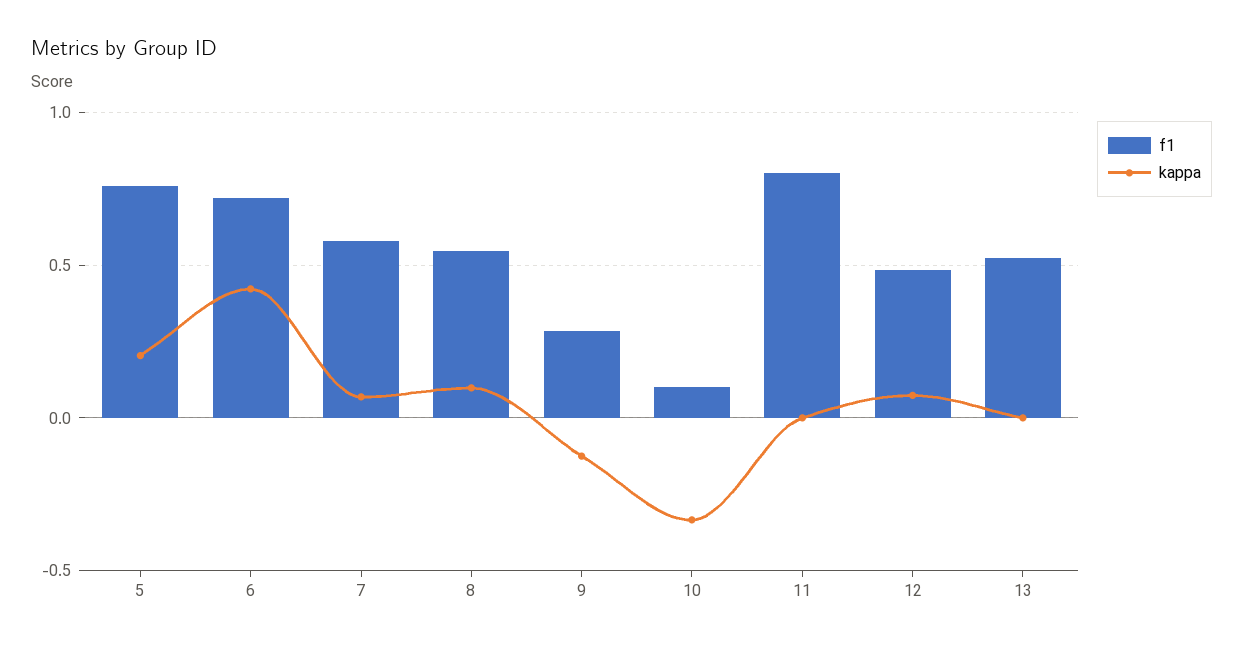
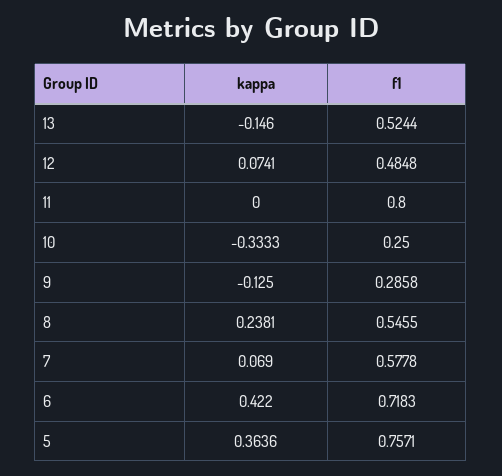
  {
    "f1": {
      "5": 0.7571,
      "6": 0.7183,
      "7": 0.5778,
      "8": 0.5455,
      "9": 0.2858,
-     "10": 0.1,
+     "10": 0.25,
      "11": 0.8,
      "12": 0.4848,
      "13": 0.5244
    },
    "kappa": {
-     "5": 0.2,
+     "5": 0.3636,
      "6": 0.422,
      "7": 0.069,
-     "8": 0.1,
+     "8": 0.2381,
      "9": -0.125,
      "10": -0.3333,
      "11": 0,
      "12": 0.0741,
-     "13": 0
+     "13": -0.146
    }
  }

